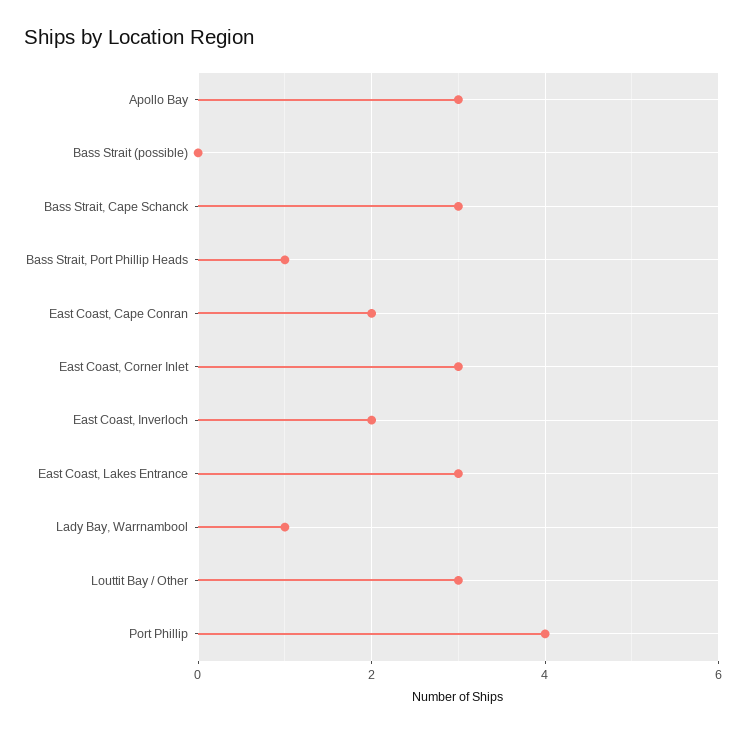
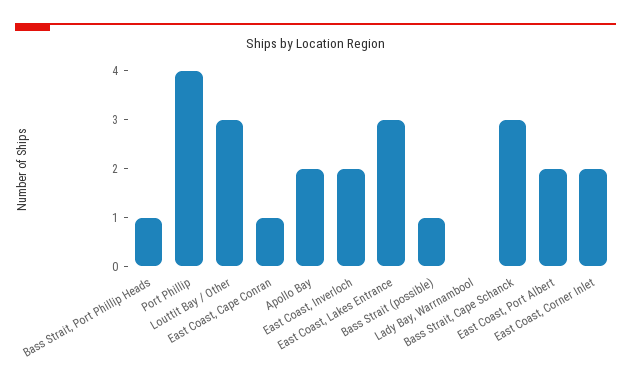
  {
-   "Apollo Bay": 3,
+   "Apollo Bay": 2,
-   "Bass Strait (possible)": 0,
+   "Bass Strait (possible)": 1,
    "Bass Strait, Cape Schanck": 3,
    "Bass Strait, Port Phillip Heads": 1,
-   "East Coast, Cape Conran": 2,
+   "East Coast, Cape Conran": 1,
-   "East Coast, Corner Inlet": 3,
+   "East Coast, Corner Inlet": 2,
    "East Coast, Inverloch": 2,
    "East Coast, Lakes Entrance": 3,
-   "Lady Bay, Warrnambool": 1,
+   "Lady Bay, Warrnambool": 0,
    "Louttit Bay / Other": 3,
-   "Port Phillip": 4
+   "Port Phillip": 4,
+   "East Coast, Port Albert": 2
  }

